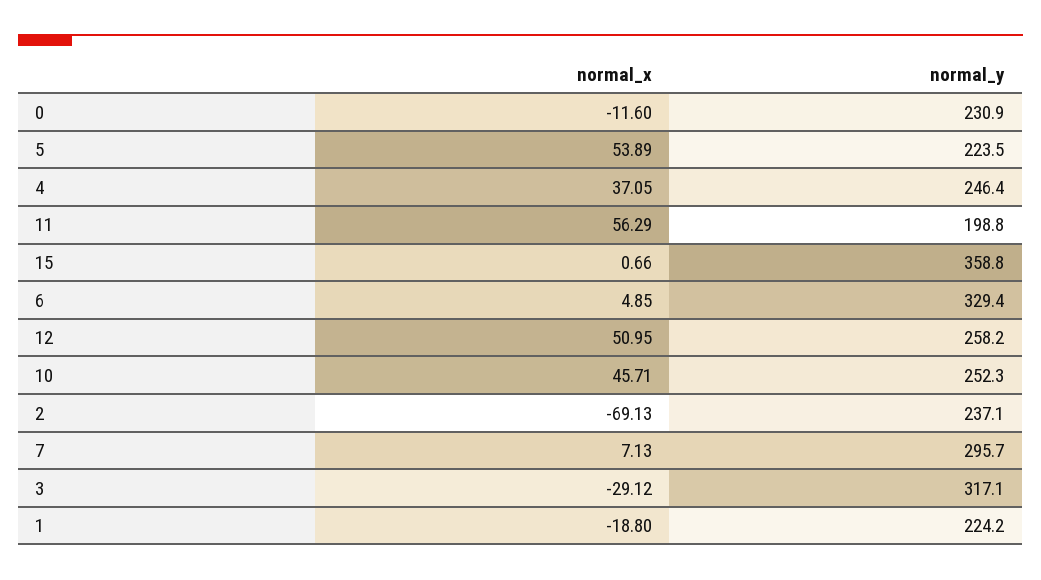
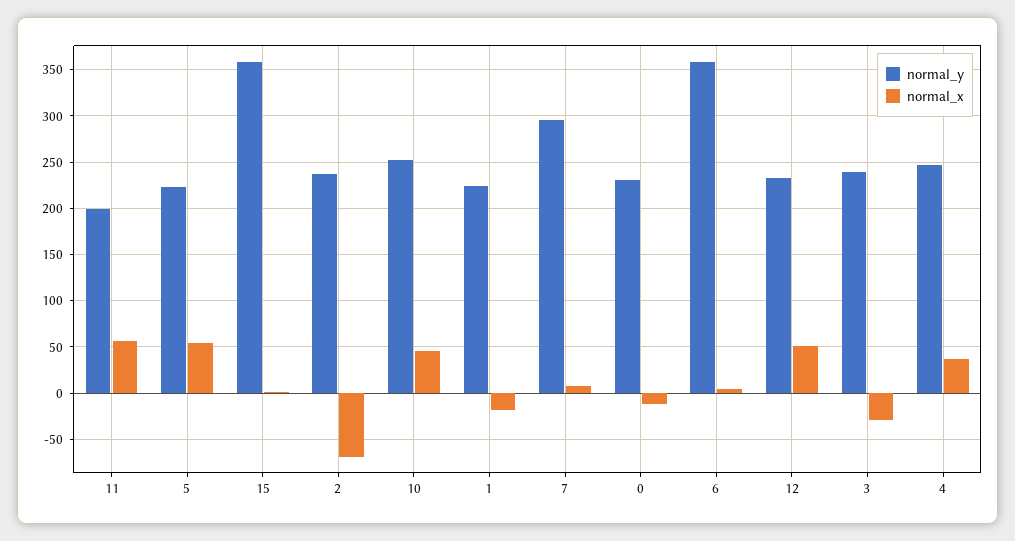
  {
    "normal_x": {
      "0": -11.6,
      "5": 53.89,
      "4": 37.05,
      "11": 56.29,
      "15": 0.66,
      "6": 4.85,
      "12": 50.95,
      "10": 45.71,
      "2": -69.13,
      "7": 7.13,
      "3": -29.12,
      "1": -18.8
    },
    "normal_y": {
      "0": 230.9,
      "5": 223.5,
      "4": 246.4,
      "11": 198.8,
      "15": 358.8,
-     "6": 329.4,
+     "6": 360,
-     "12": 258.2,
+     "12": 230,
      "10": 252.3,
      "2": 237.1,
      "7": 295.7,
-     "3": 317.1,
+     "3": 240,
      "1": 224.2
    }
  }

